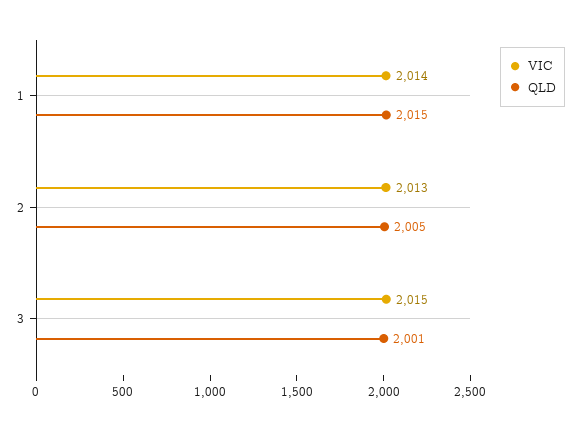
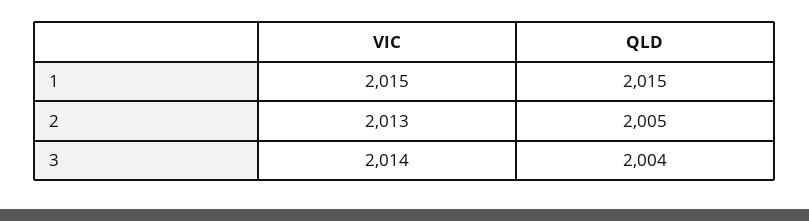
  {
    "VIC": {
-     "1": 2014,
+     "1": 2015,
      "2": 2013,
-     "3": 2015
+     "3": 2014
    },
    "QLD": {
      "1": 2015,
      "2": 2005,
-     "3": 2001
+     "3": 2004
    }
  }

